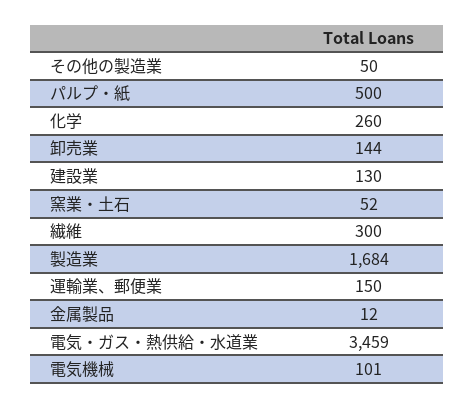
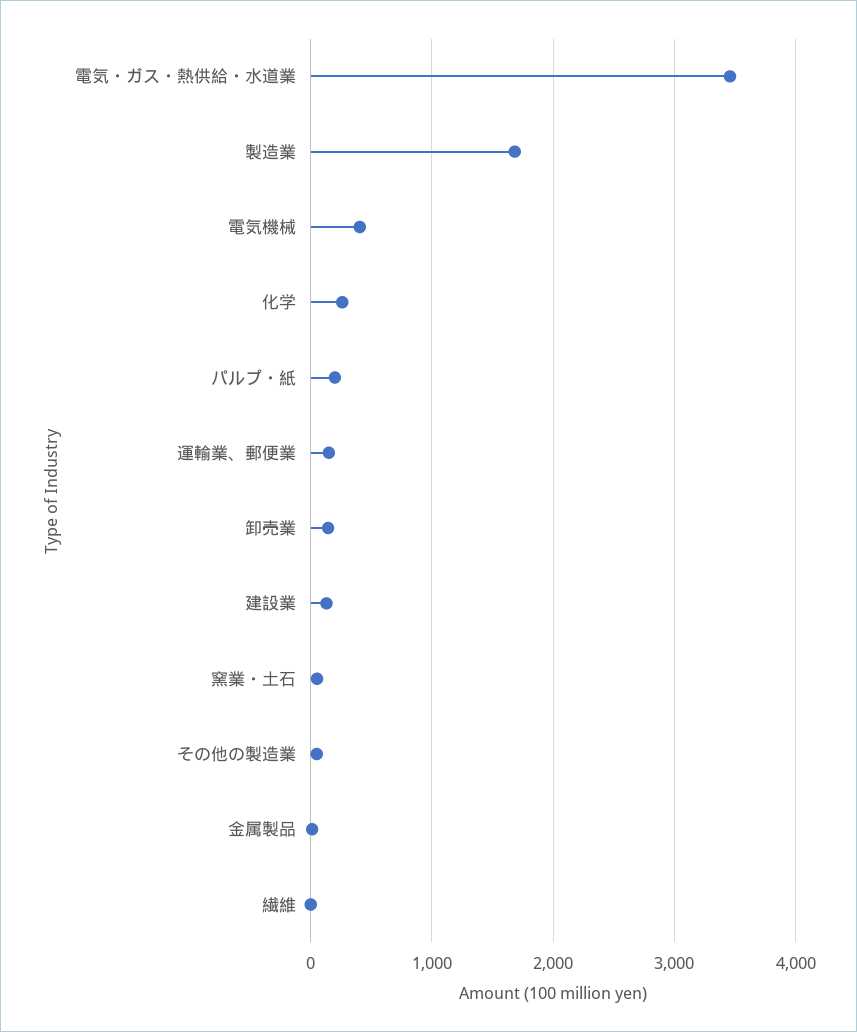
  {
    "その他の製造業": 50,
-   "パルプ・紙": 500,
+   "パルプ・紙": 200,
    "化学": 260,
    "卸売業": 144,
    "建設業": 130,
    "窯業・土石": 52,
-   "繊維": 300,
+   "繊維": 0,
    "製造業": 1684,
    "運輸業、郵便業": 150,
    "金属製品": 12,
    "電気・ガス・熱供給・水道業": 3459,
-   "電気機械": 101
+   "電気機械": 400
  }

